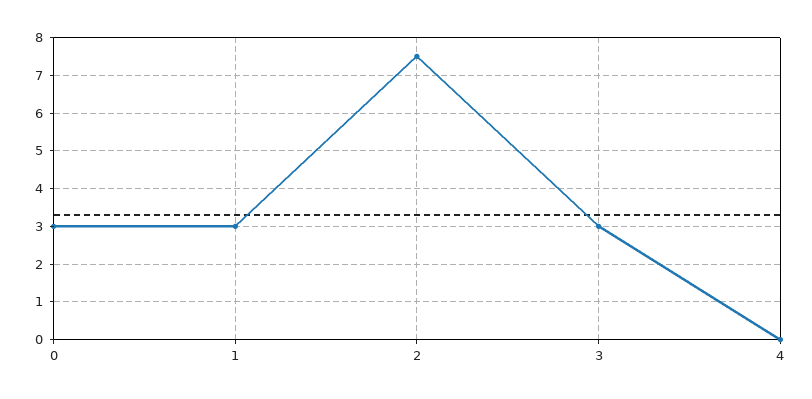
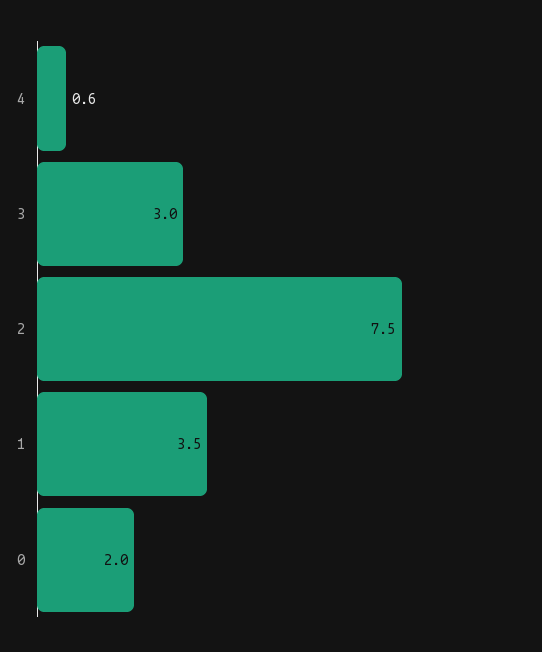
  {
-   "0": 3,
+   "0": 2,
-   "1": 3,
+   "1": 3.5,
    "2": 7.5,
    "3": 3,
-   "4": 0
+   "4": 0.6
  }

